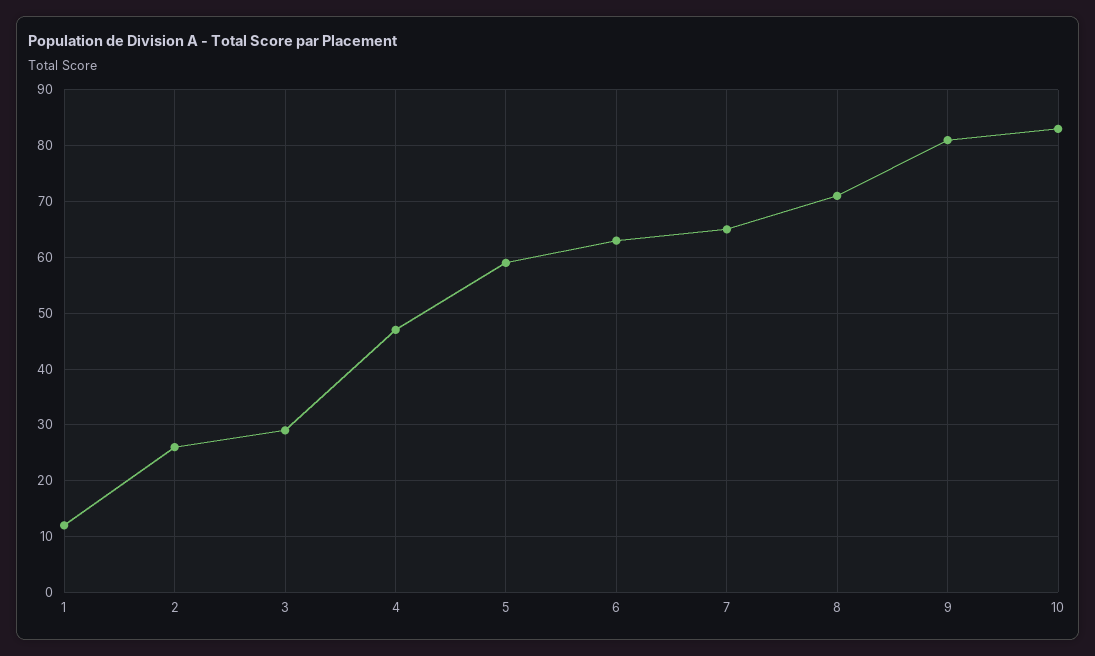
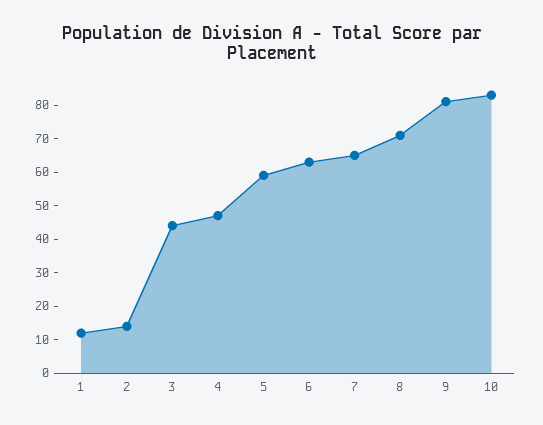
  {
    "1": 10,
-   "2": 25,
+   "2": 15,
-   "3": 30,
+   "3": 45,
    "4": 45,
    "5": 60,
    "6": 65,
    "7": 65,
    "8": 70,
    "9": 80,
    "10": 85
  }

